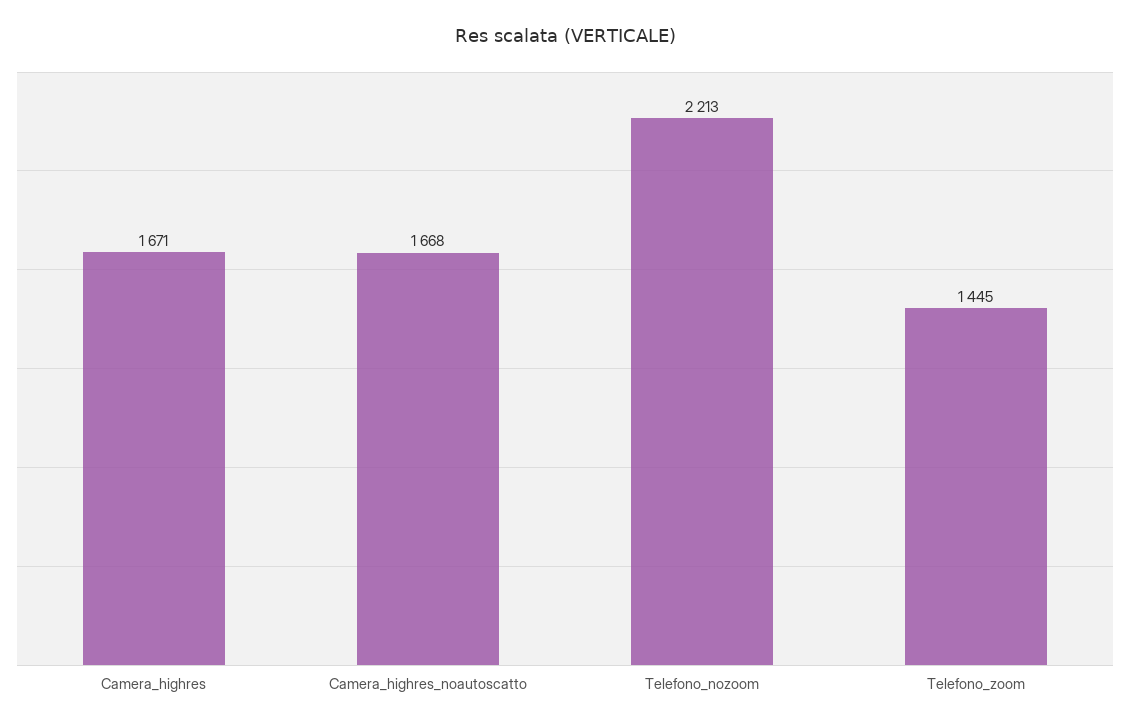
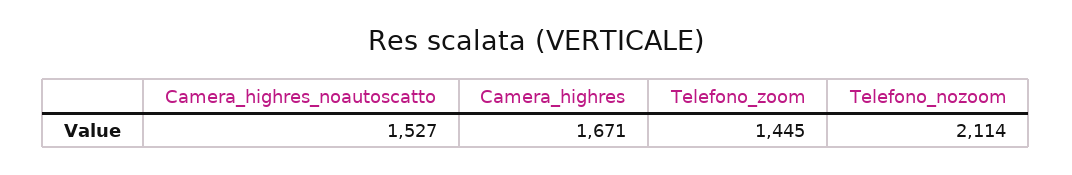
  {
    "Camera_highres": 1671,
-   "Camera_highres_noautoscatto": 1668,
+   "Camera_highres_noautoscatto": 1527,
-   "Telefono_nozoom": 2213,
+   "Telefono_nozoom": 2114,
    "Telefono_zoom": 1445
  }

